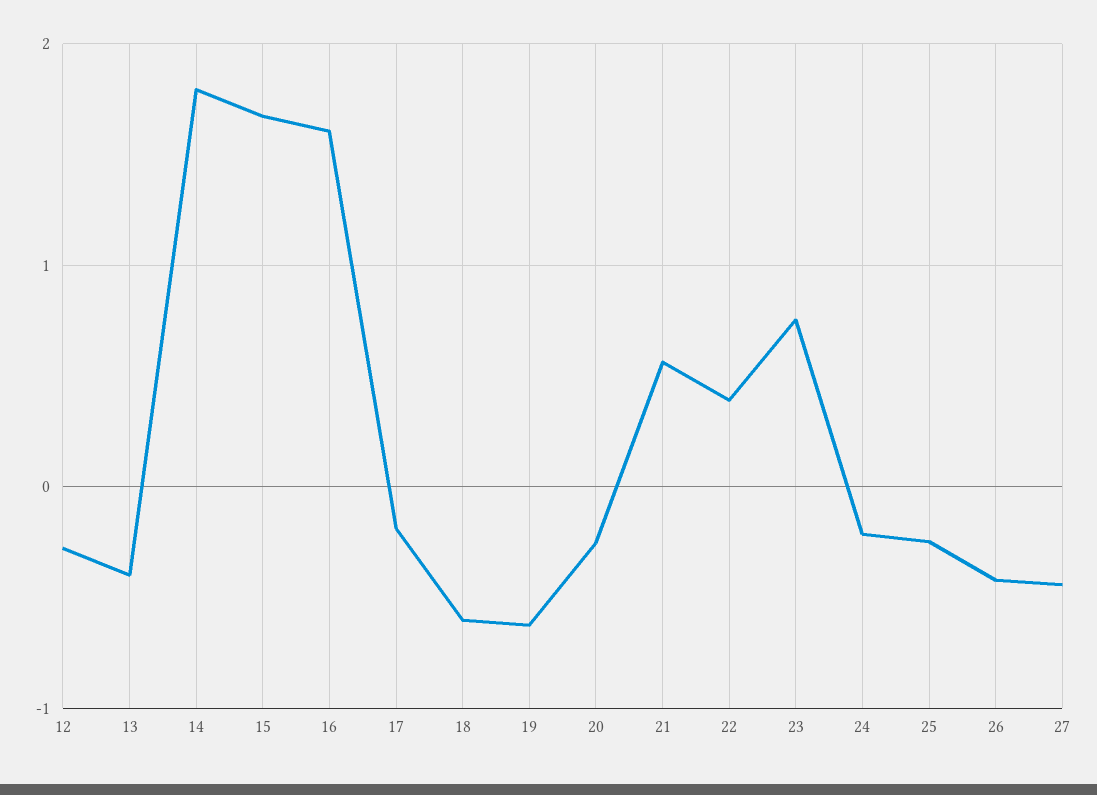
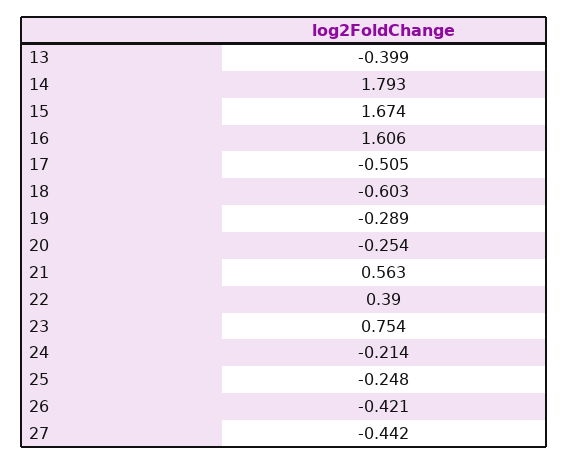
  {
-   "12": -0.3,
    "13": -0.399,
    "14": 1.793,
    "15": 1.674,
    "16": 1.606,
-   "17": -0.2,
+   "17": -0.505,
    "18": -0.603,
-   "19": -0.6,
+   "19": -0.289,
    "20": -0.254,
    "21": 0.563,
    "22": 0.39,
    "23": 0.754,
    "24": -0.214,
    "25": -0.248,
    "26": -0.421,
    "27": -0.442
  }

